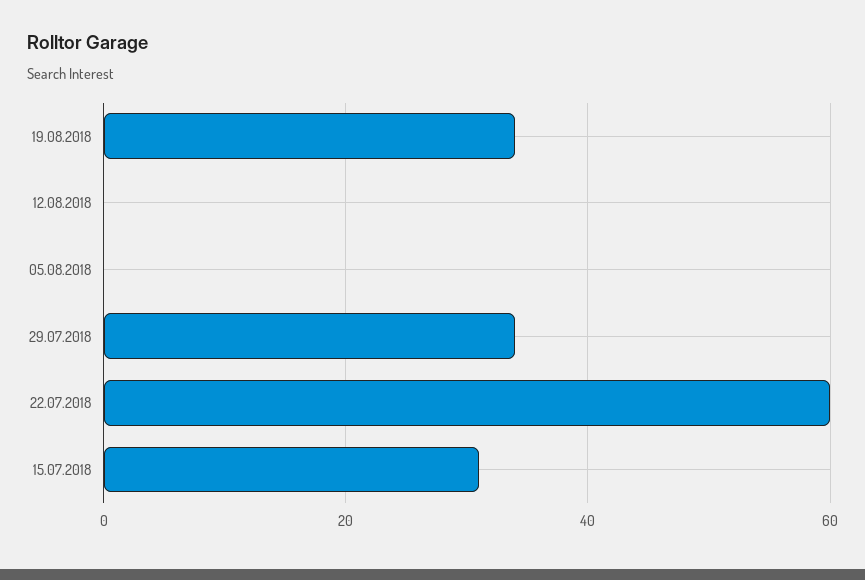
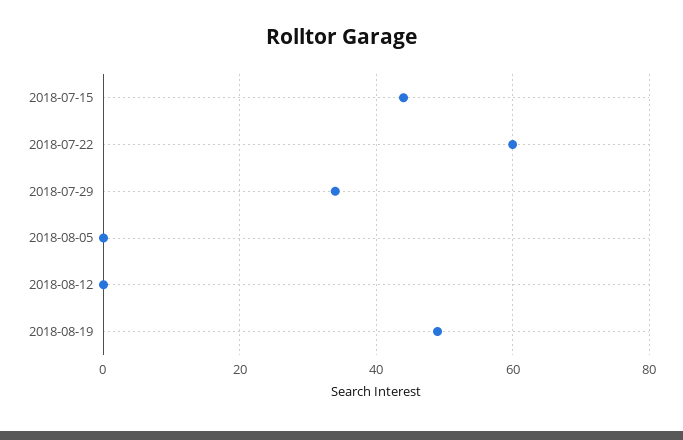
  {
-   "19.08.2018": 35,
+   "19.08.2018": 50,
    "12.08.2018": 0,
    "05.08.2018": 0,
    "29.07.2018": 35,
    "22.07.2018": 60,
-   "15.07.2018": 30
+   "15.07.2018": 45
  }

